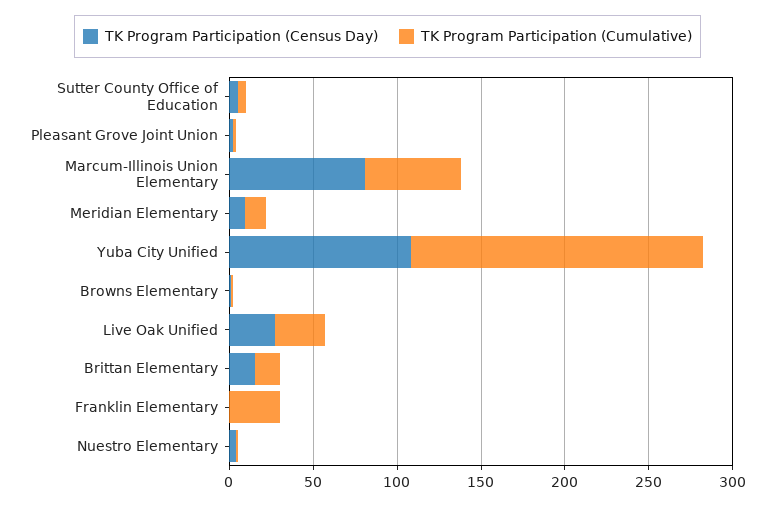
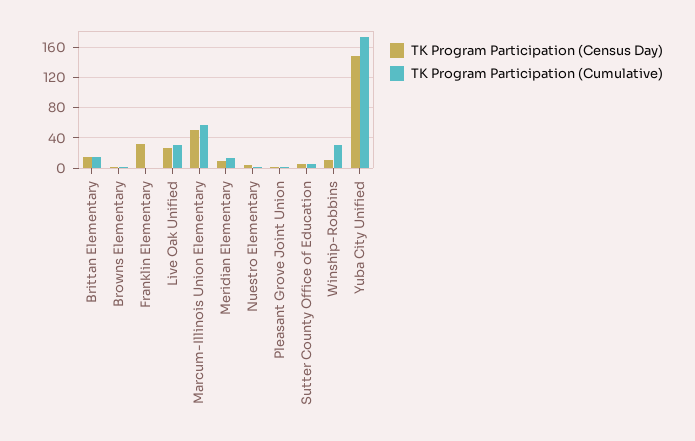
  {
    "TK Program Participation (Census Day)": {
      "Sutter County Office of Education": 10,
      "Pleasant Grove Joint Union": 0,
-     "Marcum-Illinois Union Elementary": 80,
+     "Marcum-Illinois Union Elementary": 50,
      "Meridian Elementary": 10,
-     "Yuba City Unified": 110,
+     "Yuba City Unified": 150,
      "Browns Elementary": 0,
      "Live Oak Unified": 30,
      "Brittan Elementary": 20,
-     "Franklin Elementary": 0,
+     "Franklin Elementary": 30,
-     "Nuestro Elementary": 0
+     "Nuestro Elementary": 0,
+     "Winship-Robbins": 10
    },
    "TK Program Participation (Cumulative)": {
      "Sutter County Office of Education": 10,
      "Pleasant Grove Joint Union": 0,
      "Marcum-Illinois Union Elementary": 60,
      "Meridian Elementary": 10,
      "Yuba City Unified": 170,
      "Browns Elementary": 0,
      "Live Oak Unified": 30,
      "Brittan Elementary": 20,
-     "Franklin Elementary": 30,
+     "Franklin Elementary": 0,
-     "Nuestro Elementary": 0
+     "Nuestro Elementary": 0,
+     "Winship-Robbins": 30
    }
  }

